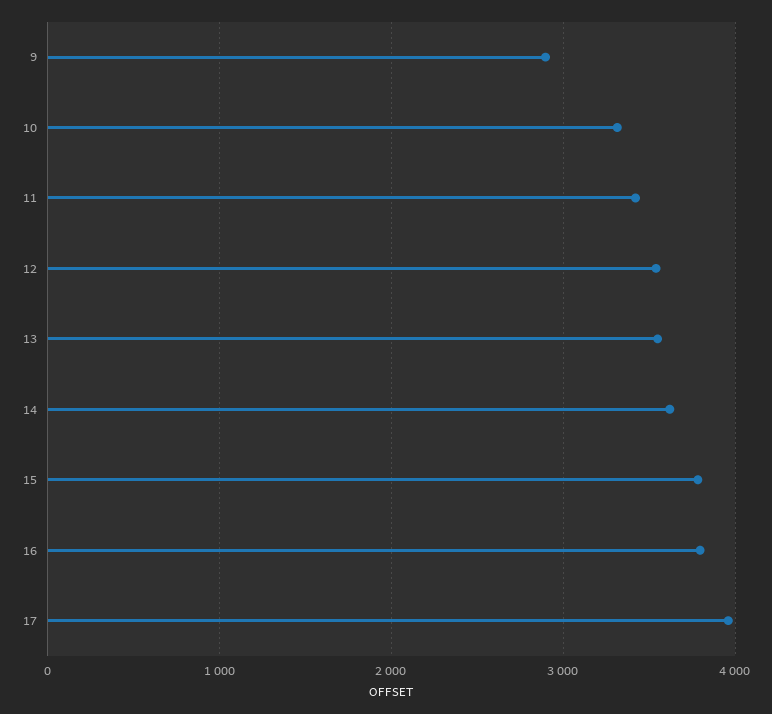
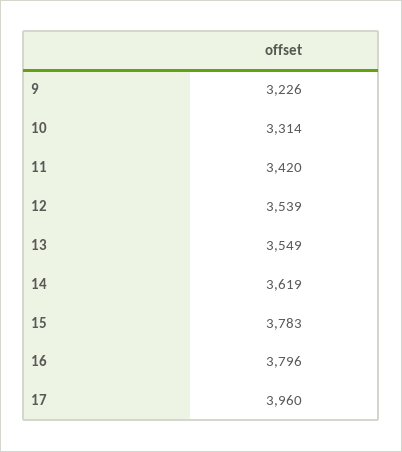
  {
-   "9": 2900,
+   "9": 3226,
    "10": 3314,
    "11": 3420,
    "12": 3539,
    "13": 3549,
    "14": 3619,
    "15": 3783,
    "16": 3796,
    "17": 3960
  }

